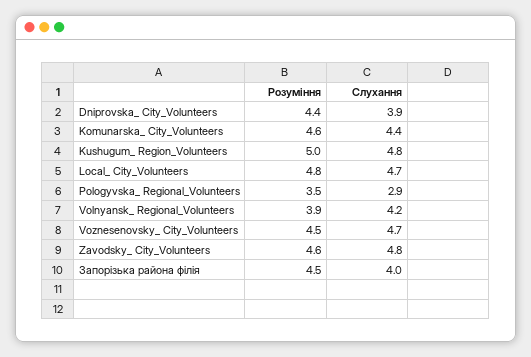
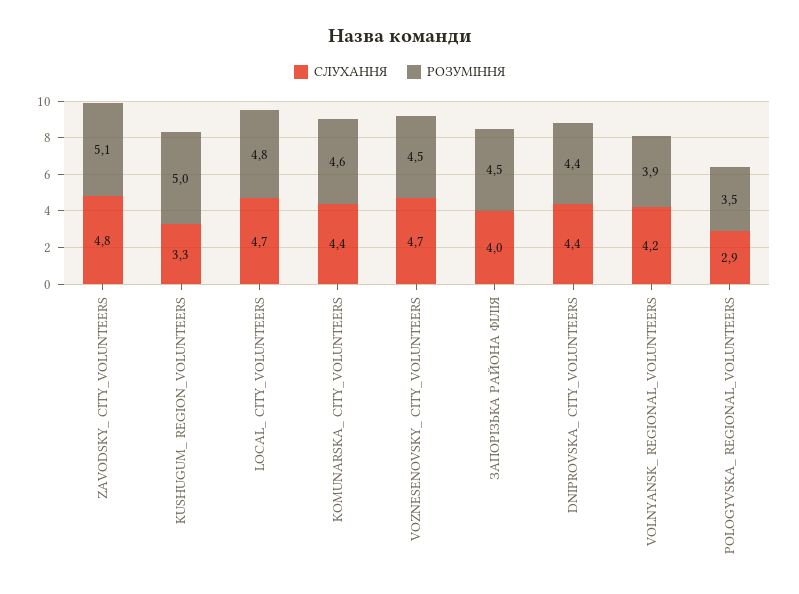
  {
    "Розуміння": {
      "Dniprovska_ City_Volunteers": 4.4,
      "Komunarska_ City_Volunteers": 4.6,
      "Kushugum_ Region_Volunteers": 5,
      "Local_ City_Volunteers": 4.8,
      "Pologyvska_ Regional_Volunteers": 3.5,
      "Volnyansk_ Regional_Volunteers": 3.9,
      "Voznesenovsky_ City_Volunteers": 4.5,
-     "Zavodsky_ City_Volunteers": 4.6,
+     "Zavodsky_ City_Volunteers": 5.1,
      "Запорізька района філія": 4.5
    },
    "Слухання": {
-     "Dniprovska_ City_Volunteers": 3.9,
+     "Dniprovska_ City_Volunteers": 4.4,
      "Komunarska_ City_Volunteers": 4.4,
-     "Kushugum_ Region_Volunteers": 4.8,
+     "Kushugum_ Region_Volunteers": 3.3,
      "Local_ City_Volunteers": 4.7,
      "Pologyvska_ Regional_Volunteers": 2.9,
      "Volnyansk_ Regional_Volunteers": 4.2,
      "Voznesenovsky_ City_Volunteers": 4.7,
      "Zavodsky_ City_Volunteers": 4.8,
      "Запорізька района філія": 4
    }
  }

